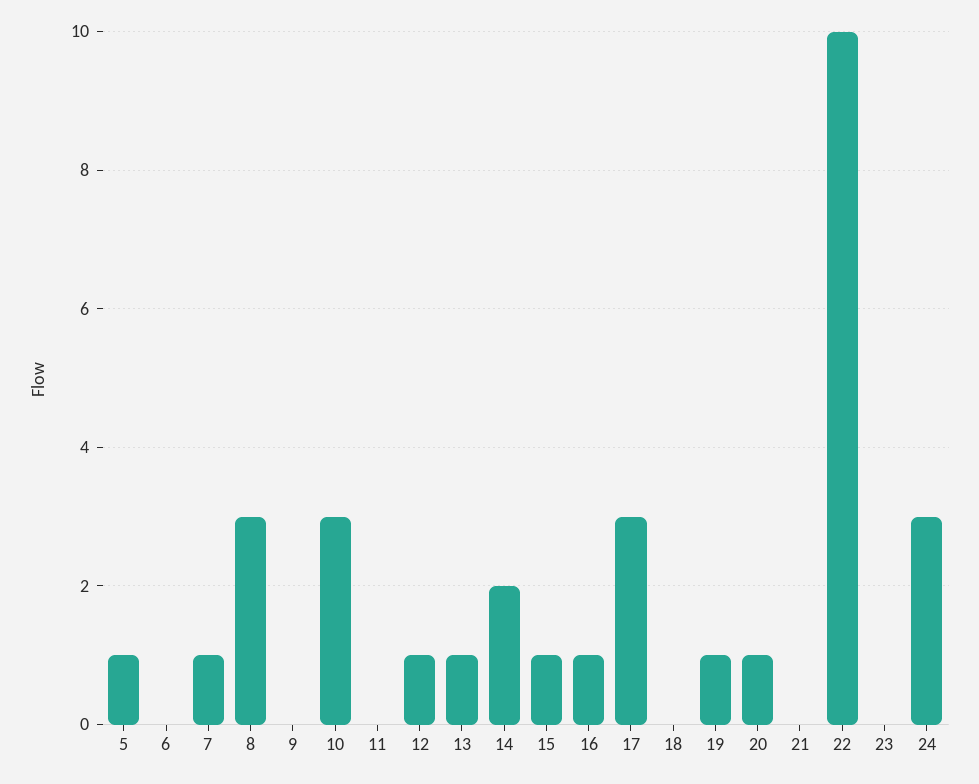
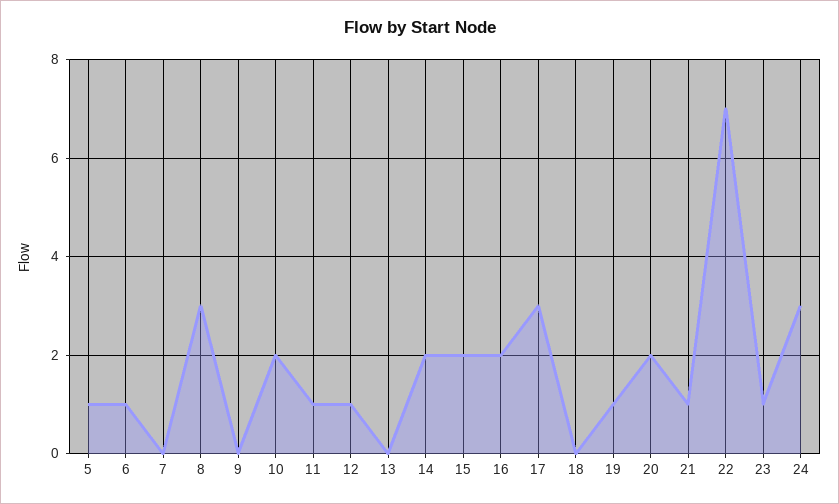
  {
    "5": 1,
-   "6": 0,
+   "6": 1,
-   "7": 1,
+   "7": 0,
    "8": 3,
    "9": 0,
-   "10": 3,
+   "10": 2,
-   "11": 0,
+   "11": 1,
    "12": 1,
-   "13": 1,
+   "13": 0,
    "14": 2,
-   "15": 1,
+   "15": 2,
-   "16": 1,
+   "16": 2,
    "17": 3,
    "18": 0,
    "19": 1,
-   "20": 1,
+   "20": 2,
-   "21": 0,
+   "21": 1,
-   "22": 10,
+   "22": 7,
-   "23": 0,
+   "23": 1,
    "24": 3
  }

